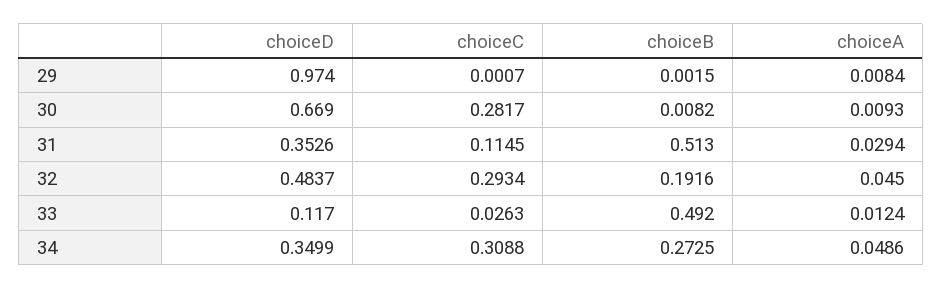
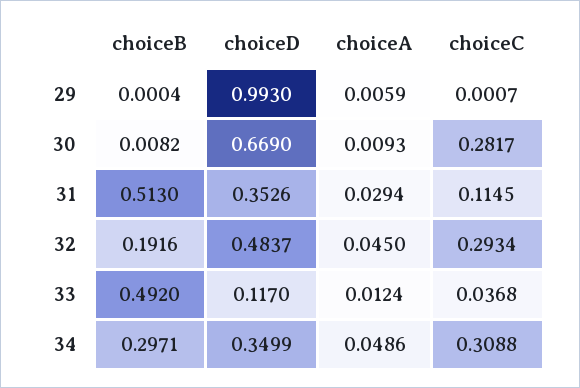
  {
    "choiceD": {
-     "29": 0.974,
+     "29": 0.993,
      "30": 0.669,
      "31": 0.3526,
      "32": 0.4837,
      "33": 0.117,
      "34": 0.3499
    },
    "choiceC": {
      "29": 0.0007,
      "30": 0.2817,
      "31": 0.1145,
      "32": 0.2934,
-     "33": 0.0263,
+     "33": 0.0368,
      "34": 0.3088
    },
    "choiceB": {
-     "29": 0.0015,
+     "29": 0.0004,
      "30": 0.0082,
      "31": 0.513,
      "32": 0.1916,
      "33": 0.492,
-     "34": 0.2725
+     "34": 0.2971
    },
    "choiceA": {
-     "29": 0.0084,
+     "29": 0.0059,
      "30": 0.0093,
      "31": 0.0294,
      "32": 0.045,
      "33": 0.0124,
      "34": 0.0486
    }
  }

